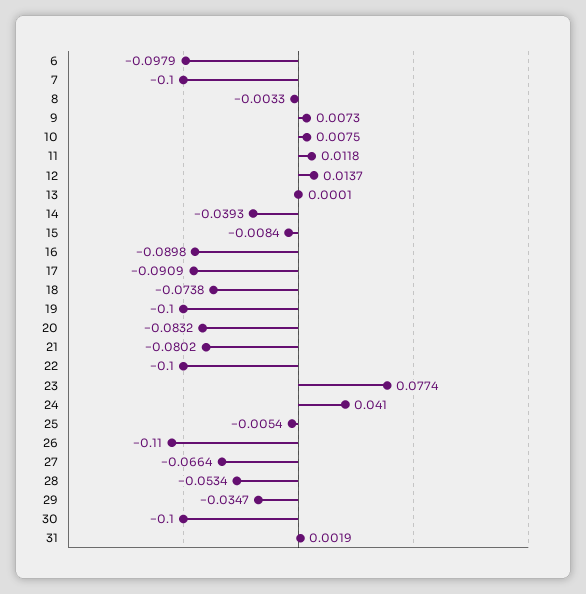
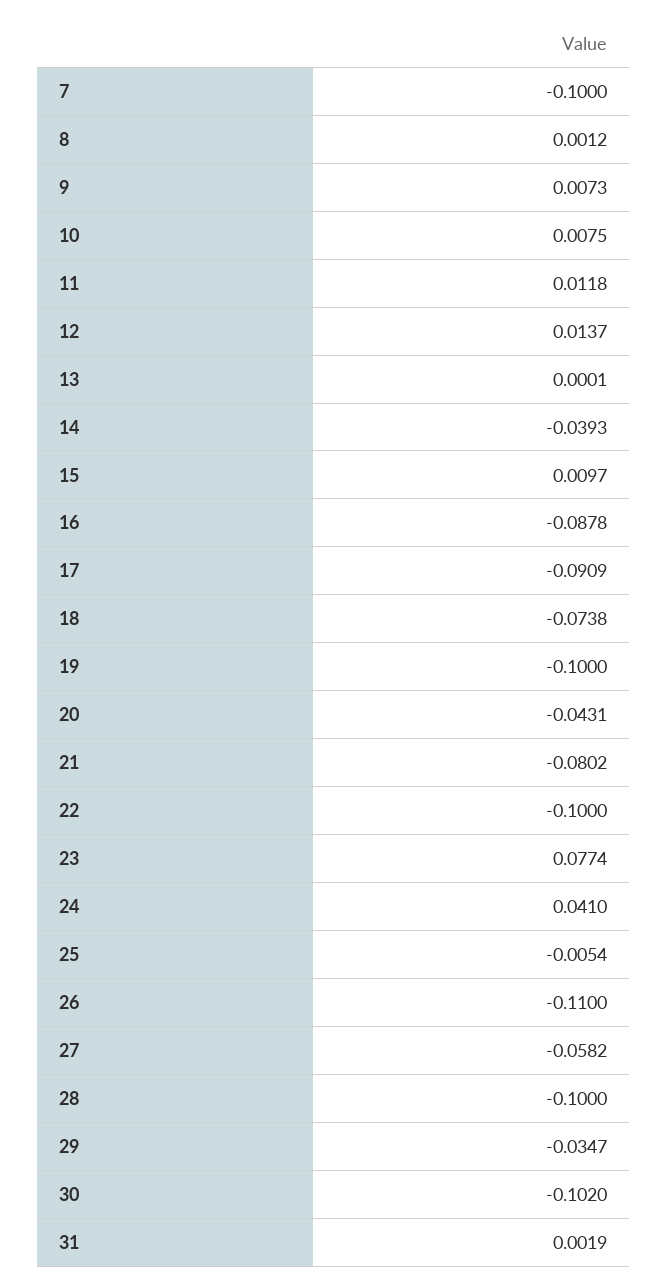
  {
-   "6": -0.0979,
    "7": -0.1,
-   "8": -0.0033,
+   "8": 0.0012,
    "9": 0.0073,
    "10": 0.0075,
    "11": 0.0118,
    "12": 0.0137,
    "13": 0.0001,
    "14": -0.0393,
-   "15": -0.0084,
+   "15": 0.0097,
-   "16": -0.0898,
+   "16": -0.0878,
    "17": -0.0909,
    "18": -0.0738,
    "19": -0.1,
-   "20": -0.0832,
+   "20": -0.0431,
    "21": -0.0802,
    "22": -0.1,
    "23": 0.0774,
    "24": 0.041,
    "25": -0.0054,
    "26": -0.11,
-   "27": -0.0664,
+   "27": -0.0582,
-   "28": -0.0534,
+   "28": -0.1,
    "29": -0.0347,
-   "30": -0.1,
+   "30": -0.102,
    "31": 0.0019
  }

